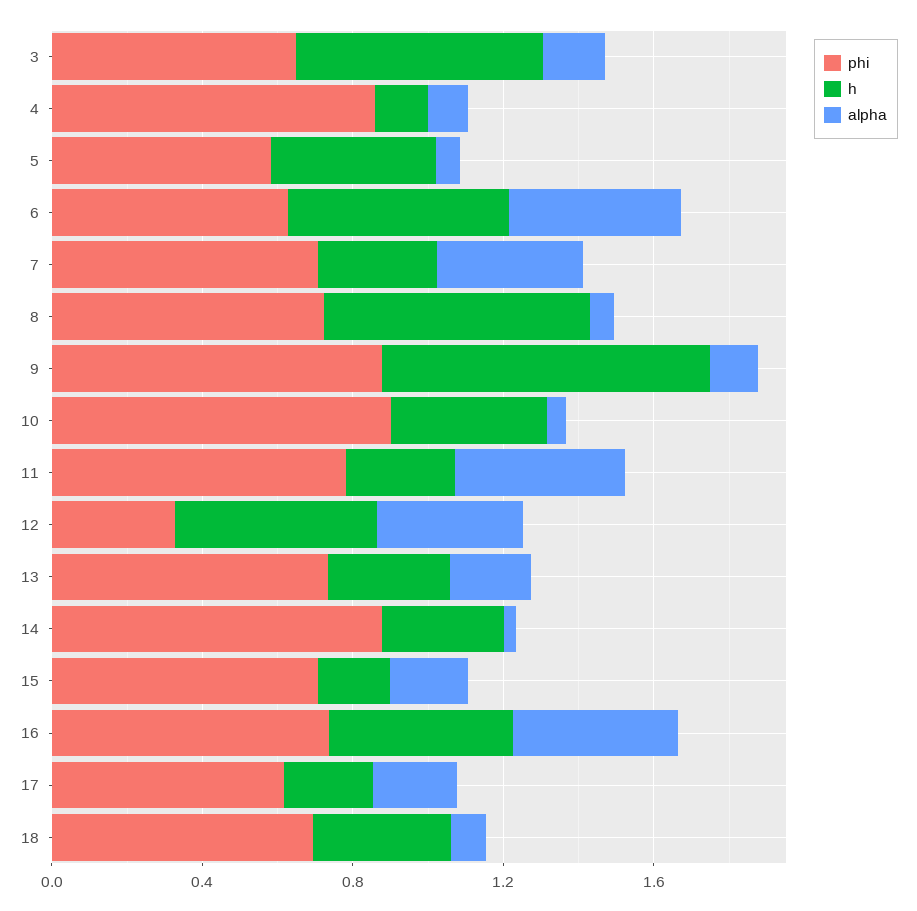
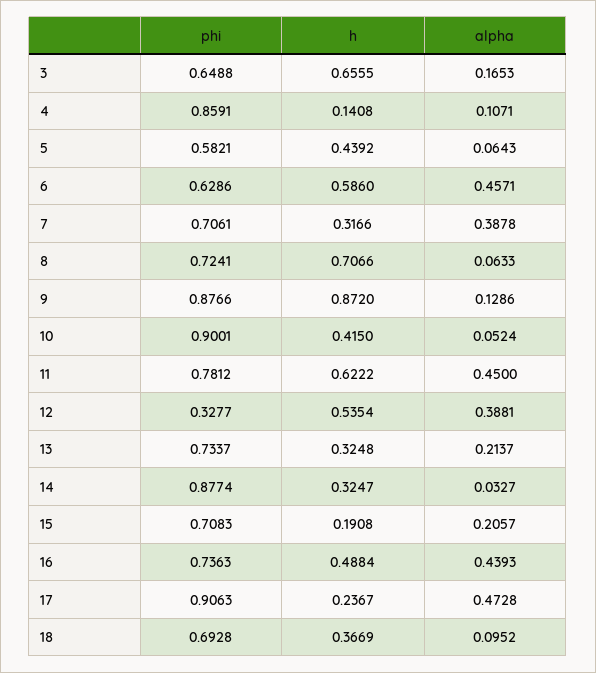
  {
    "phi": {
      "3": 0.6488,
      "4": 0.8591,
      "5": 0.5821,
      "6": 0.6286,
      "7": 0.7061,
      "8": 0.7241,
      "9": 0.8766,
      "10": 0.9001,
      "11": 0.7812,
      "12": 0.3277,
      "13": 0.7337,
      "14": 0.8774,
      "15": 0.7083,
      "16": 0.7363,
-     "17": 0.6,
+     "17": 0.9063,
      "18": 0.6928
    },
    "h": {
      "3": 0.6555,
      "4": 0.1408,
      "5": 0.4392,
      "6": 0.586,
      "7": 0.3166,
      "8": 0.7066,
      "9": 0.872,
      "10": 0.415,
-     "11": 0.3,
+     "11": 0.6222,
      "12": 0.5354,
      "13": 0.3248,
      "14": 0.3247,
      "15": 0.1908,
      "16": 0.4884,
      "17": 0.2367,
      "18": 0.3669
    },
    "alpha": {
      "3": 0.1653,
      "4": 0.1071,
      "5": 0.0643,
      "6": 0.4571,
      "7": 0.3878,
      "8": 0.0633,
      "9": 0.1286,
      "10": 0.0524,
      "11": 0.45,
      "12": 0.3881,
      "13": 0.2137,
      "14": 0.0327,
      "15": 0.2057,
      "16": 0.4393,
-     "17": 0.2,
+     "17": 0.4728,
      "18": 0.0952
    }
  }

